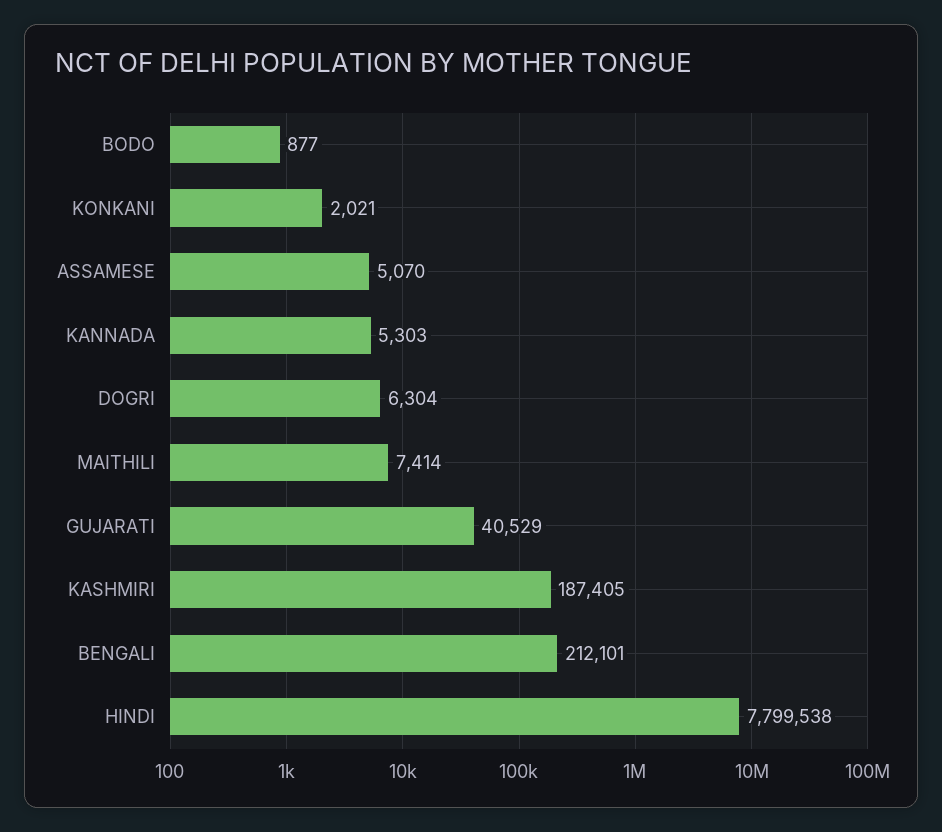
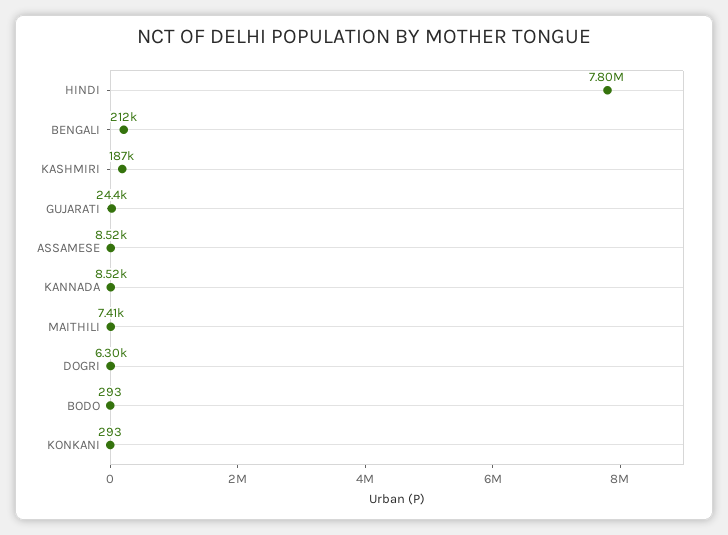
  {
-   "BODO": 877,
+   "BODO": 293,
-   "KONKANI": 2021,
+   "KONKANI": 293,
-   "ASSAMESE": 5070,
+   "ASSAMESE": 8520,
-   "KANNADA": 5303,
+   "KANNADA": 8520,
    "DOGRI": 6304,
    "MAITHILI": 7414,
-   "GUJARATI": 40529,
+   "GUJARATI": 24400,
    "KASHMIRI": 187405,
    "BENGALI": 212101,
    "HINDI": 7799538
  }

